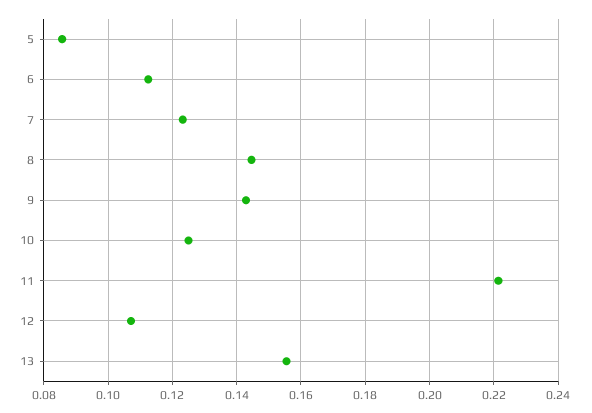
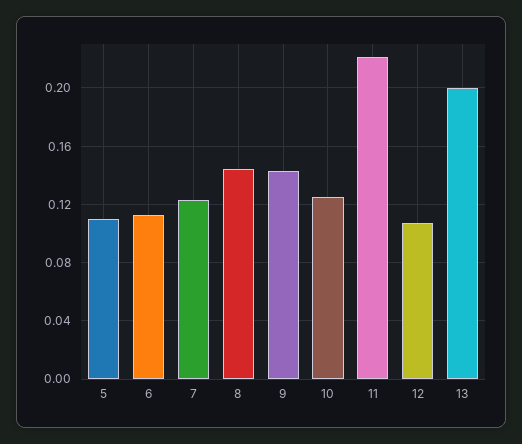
  {
-   "5": 0.086,
+   "5": 0.11,
    "6": 0.112,
    "7": 0.124,
    "8": 0.144,
    "9": 0.142,
    "10": 0.126,
    "11": 0.222,
    "12": 0.108,
-   "13": 0.156
+   "13": 0.2
  }

